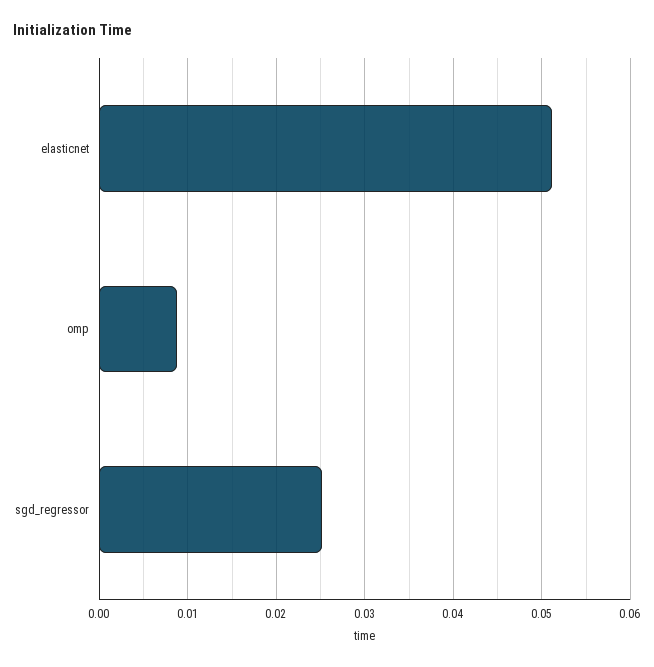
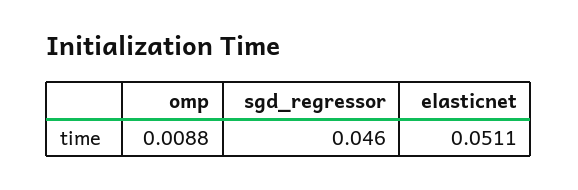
  {
    "elasticnet": 0.0511,
    "omp": 0.0088,
-   "sgd_regressor": 0.025
+   "sgd_regressor": 0.046
  }

